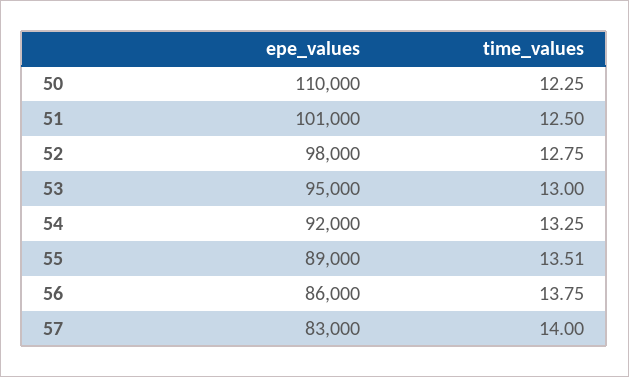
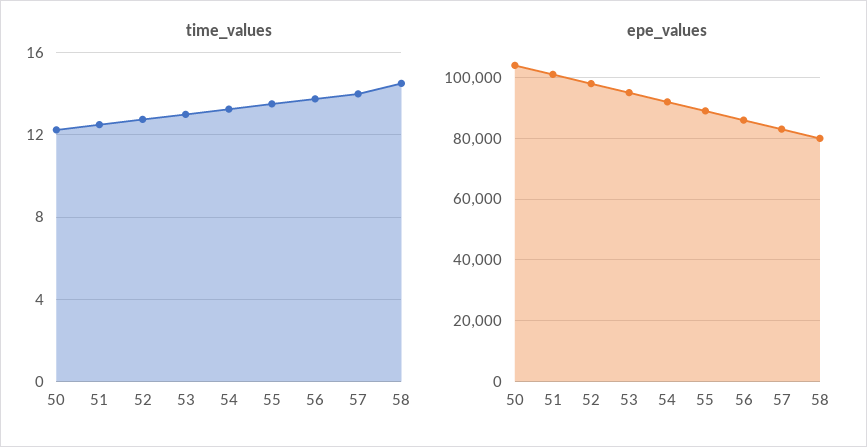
  {
    "epe_values": {
-     "50": 110000,
+     "50": 104000,
      "51": 101000,
      "52": 98000,
      "53": 95000,
      "54": 92000,
      "55": 89000,
      "56": 86000,
-     "57": 83000
+     "57": 83000,
+     "58": 80000
    },
    "time_values": {
      "50": 12.25,
      "51": 12.5,
      "52": 12.75,
      "53": 13,
      "54": 13.25,
      "55": 13.51,
      "56": 13.75,
-     "57": 14
+     "57": 14,
+     "58": 14.5
    }
  }

